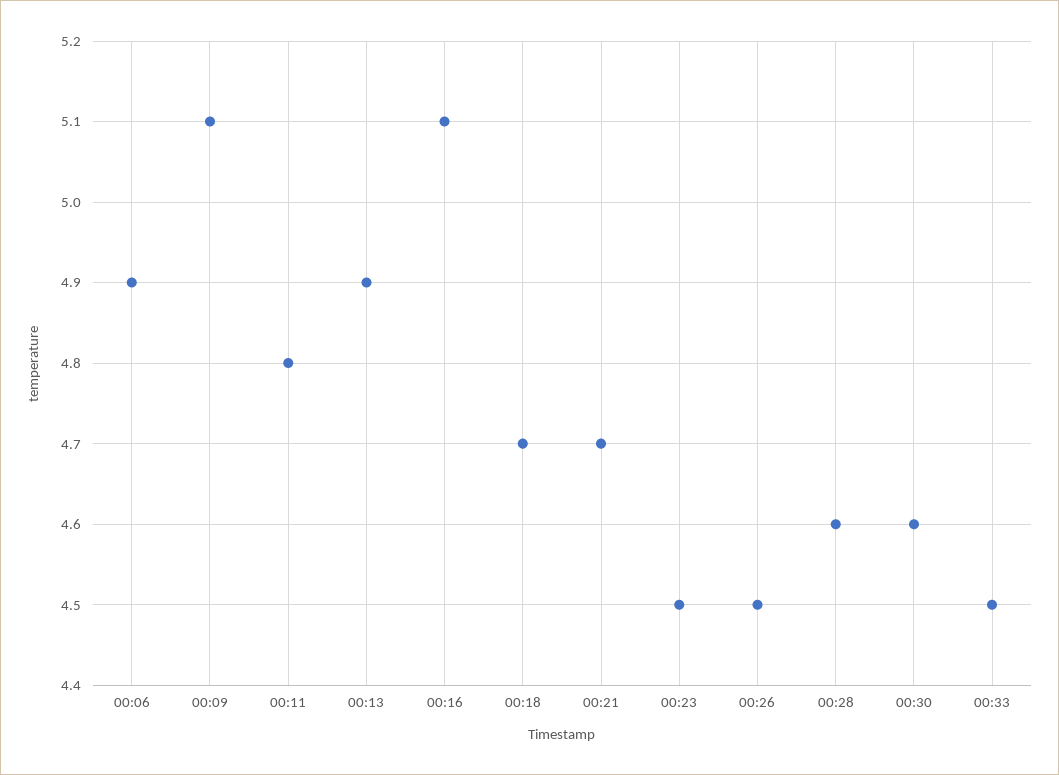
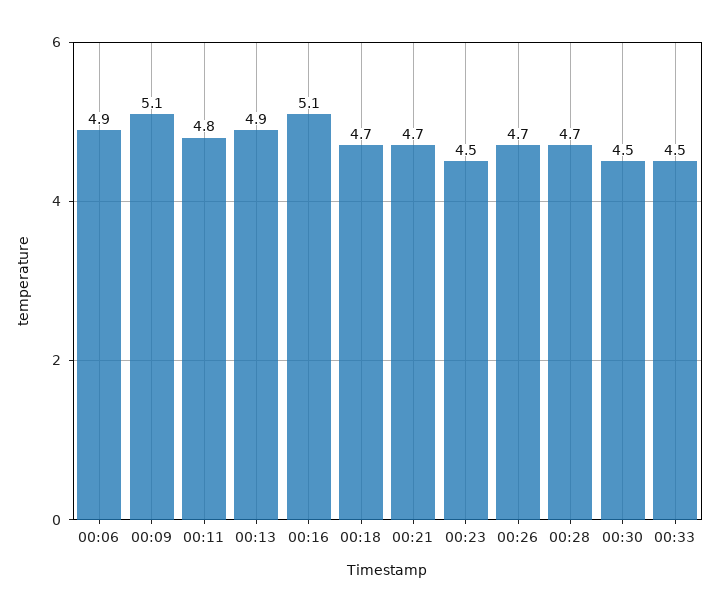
  {
    "00:06": 4.9,
    "00:09": 5.1,
    "00:11": 4.8,
    "00:13": 4.9,
    "00:16": 5.1,
    "00:18": 4.7,
    "00:21": 4.7,
    "00:23": 4.5,
-   "00:26": 4.5,
+   "00:26": 4.7,
-   "00:28": 4.6,
+   "00:28": 4.7,
-   "00:30": 4.6,
+   "00:30": 4.5,
    "00:33": 4.5
  }

